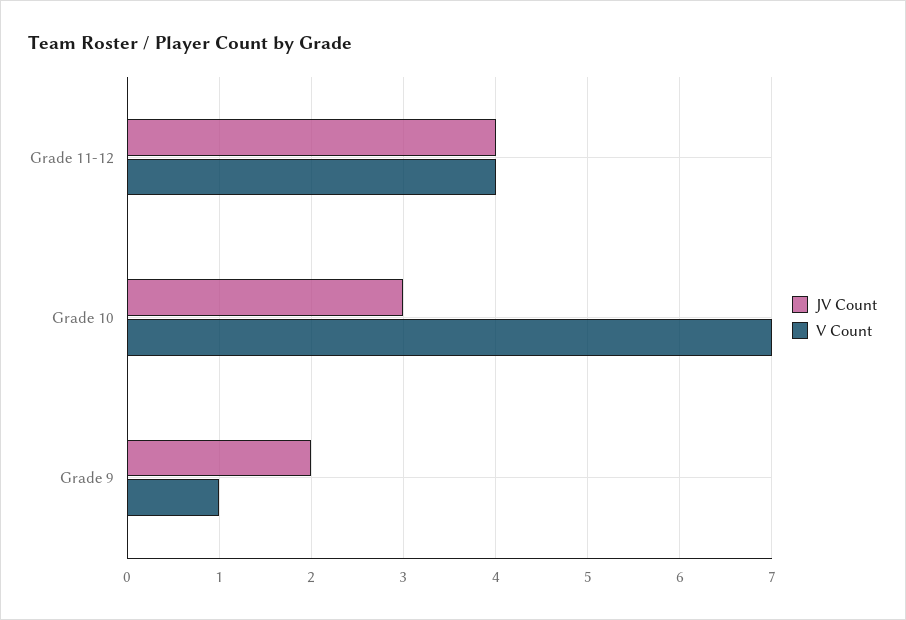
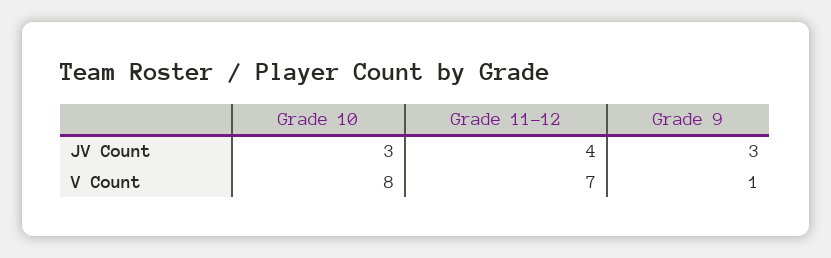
  {
    "JV Count": {
      "Grade 11-12": 4,
      "Grade 10": 3,
-     "Grade 9": 2
+     "Grade 9": 3
    },
    "V Count": {
-     "Grade 11-12": 4,
+     "Grade 11-12": 7,
-     "Grade 10": 7,
+     "Grade 10": 8,
      "Grade 9": 1
    }
  }

